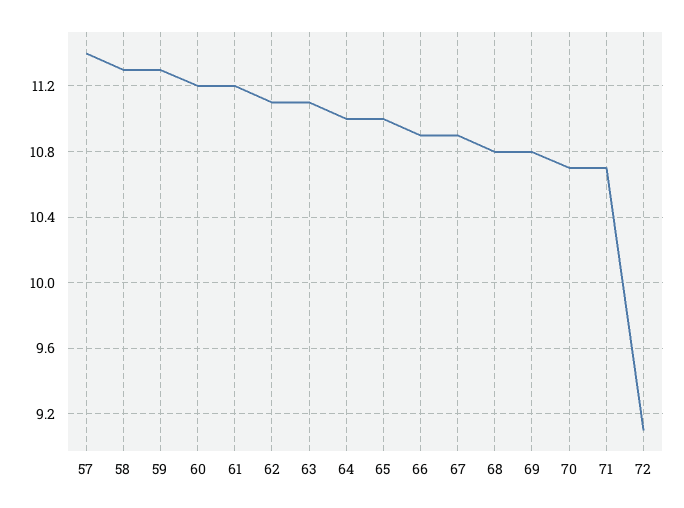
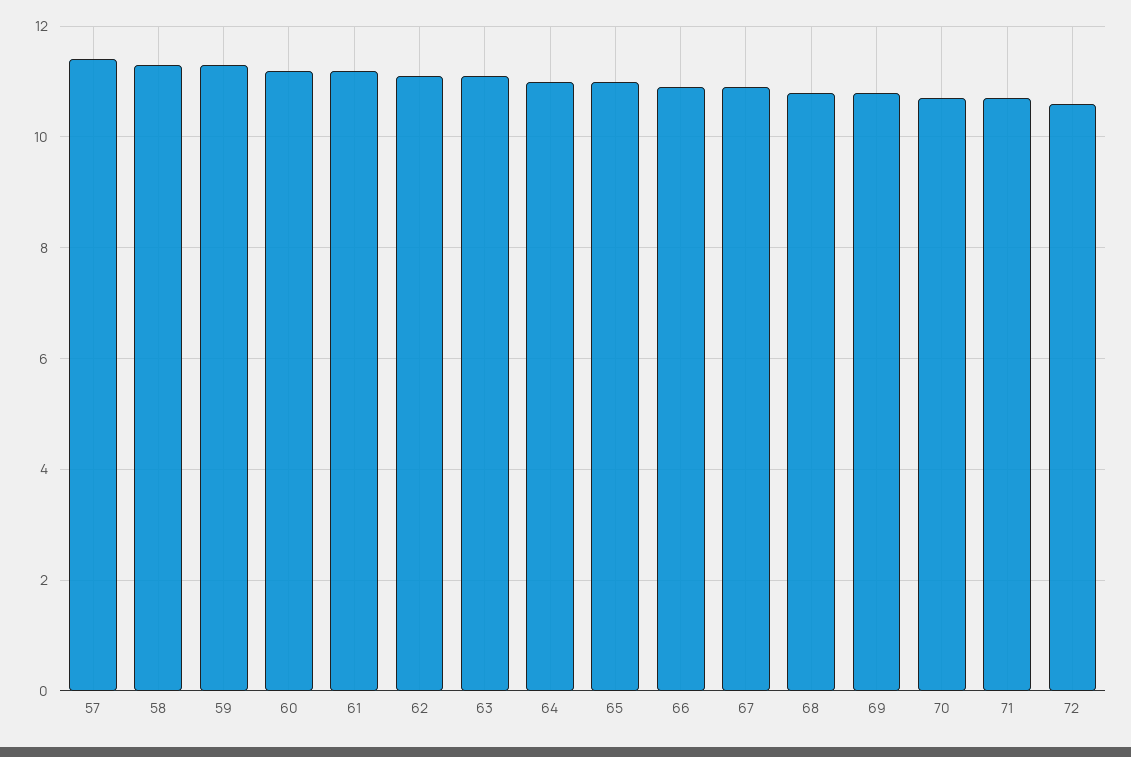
  {
    "57": 11.4,
    "58": 11.3,
    "59": 11.3,
    "60": 11.2,
    "61": 11.2,
    "62": 11.1,
    "63": 11.1,
    "64": 11,
    "65": 11,
    "66": 10.9,
    "67": 10.9,
    "68": 10.8,
    "69": 10.8,
    "70": 10.7,
    "71": 10.7,
-   "72": 9.1
+   "72": 10.5
  }

